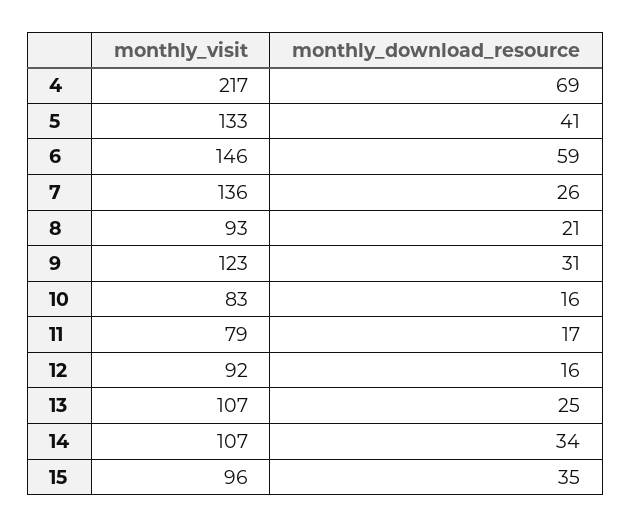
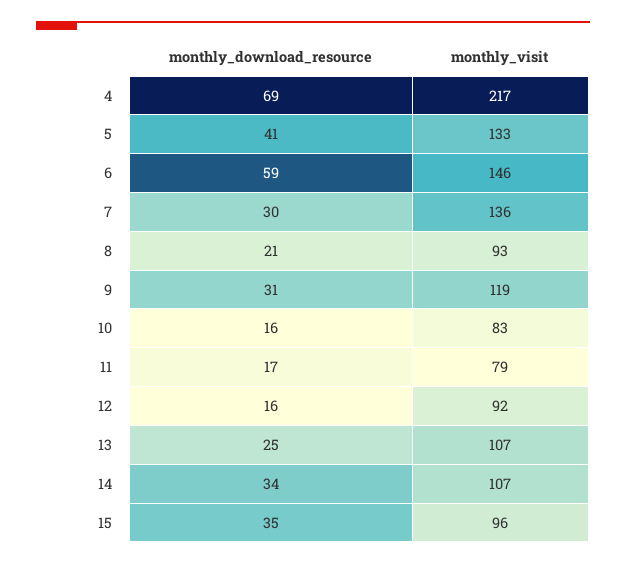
  {
    "monthly_visit": {
      "4": 217,
      "5": 133,
      "6": 146,
      "7": 136,
      "8": 93,
-     "9": 123,
+     "9": 119,
      "10": 83,
      "11": 79,
      "12": 92,
      "13": 107,
      "14": 107,
      "15": 96
    },
    "monthly_download_resource": {
      "4": 69,
      "5": 41,
      "6": 59,
-     "7": 26,
+     "7": 30,
      "8": 21,
      "9": 31,
      "10": 16,
      "11": 17,
      "12": 16,
      "13": 25,
      "14": 34,
      "15": 35
    }
  }

